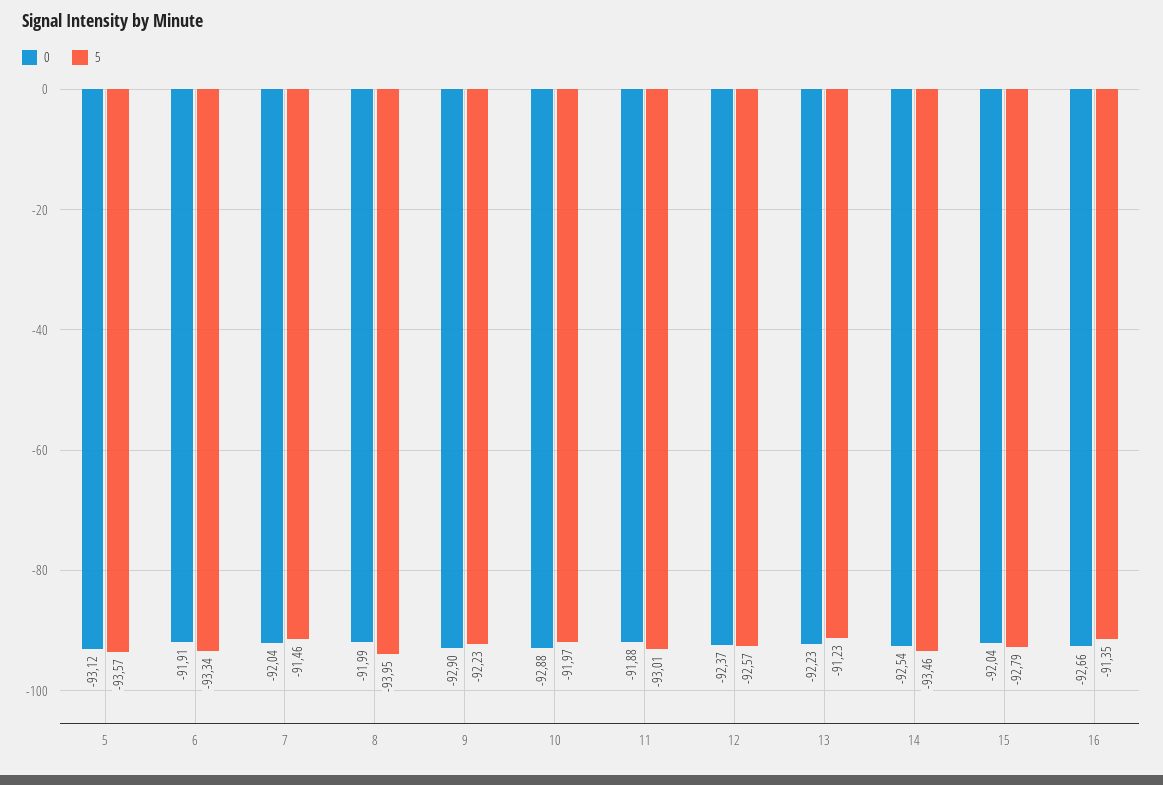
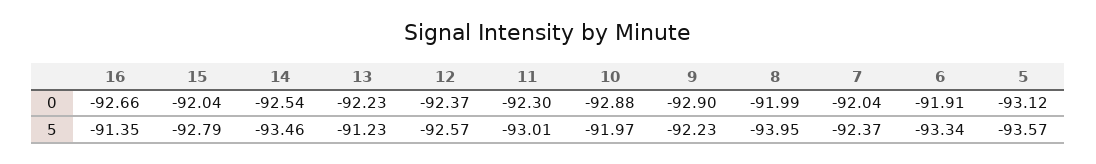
  {
    "0": {
      "5": -93.12,
      "6": -91.91,
      "7": -92.04,
      "8": -91.99,
      "9": -92.9,
      "10": -92.88,
-     "11": -91.88,
+     "11": -92.3,
      "12": -92.37,
      "13": -92.23,
      "14": -92.54,
      "15": -92.04,
      "16": -92.66
    },
    "5": {
      "5": -93.57,
      "6": -93.34,
-     "7": -91.46,
+     "7": -92.37,
      "8": -93.95,
      "9": -92.23,
      "10": -91.97,
      "11": -93.01,
      "12": -92.57,
      "13": -91.23,
      "14": -93.46,
      "15": -92.79,
      "16": -91.35
    }
  }

